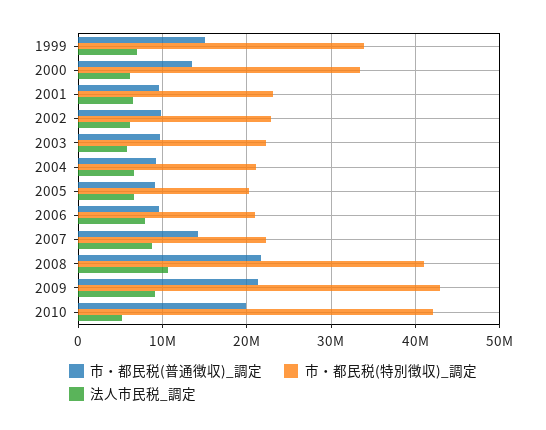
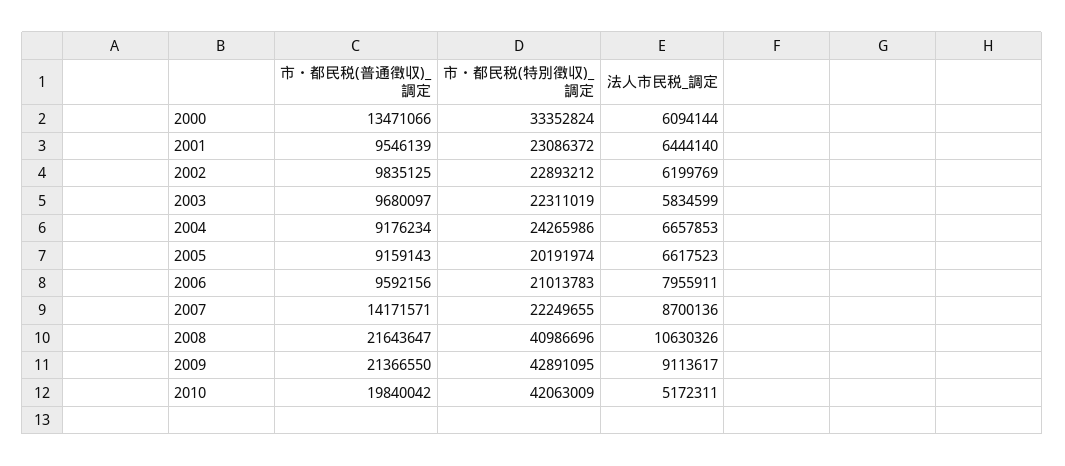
  {
    "市・都民税(普通徴収)_調定": {
-     "1999": 15000000,
      "2000": 13471066,
      "2001": 9546139,
      "2002": 9835125,
      "2003": 9680097,
      "2004": 9176234,
      "2005": 9159143,
      "2006": 9592156,
      "2007": 14171571,
      "2008": 21643647,
      "2009": 21366550,
      "2010": 19840042
    },
    "市・都民税(特別徴収)_調定": {
-     "1999": 34000000,
      "2000": 33352824,
      "2001": 23086372,
      "2002": 22893212,
      "2003": 22311019,
-     "2004": 21000000,
+     "2004": 24265986,
      "2005": 20191974,
      "2006": 21013783,
      "2007": 22249655,
      "2008": 40986696,
      "2009": 42891095,
      "2010": 42063009
    },
    "法人市民税_調定": {
-     "1999": 7000000,
      "2000": 6094144,
      "2001": 6444140,
      "2002": 6199769,
      "2003": 5834599,
      "2004": 6657853,
      "2005": 6617523,
      "2006": 7955911,
      "2007": 8700136,
      "2008": 10630326,
      "2009": 9113617,
      "2010": 5172311
    }
  }

